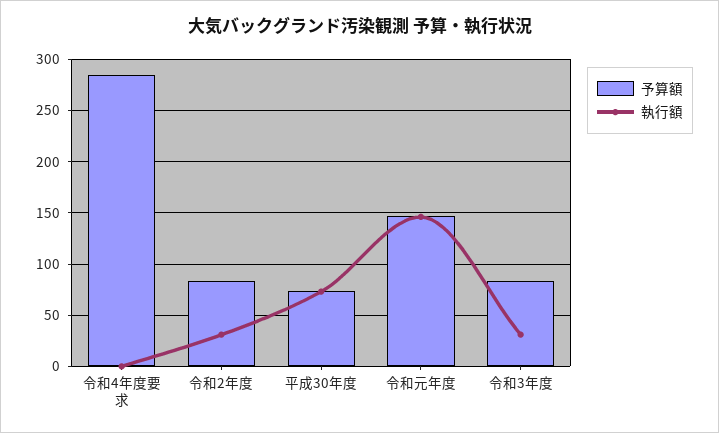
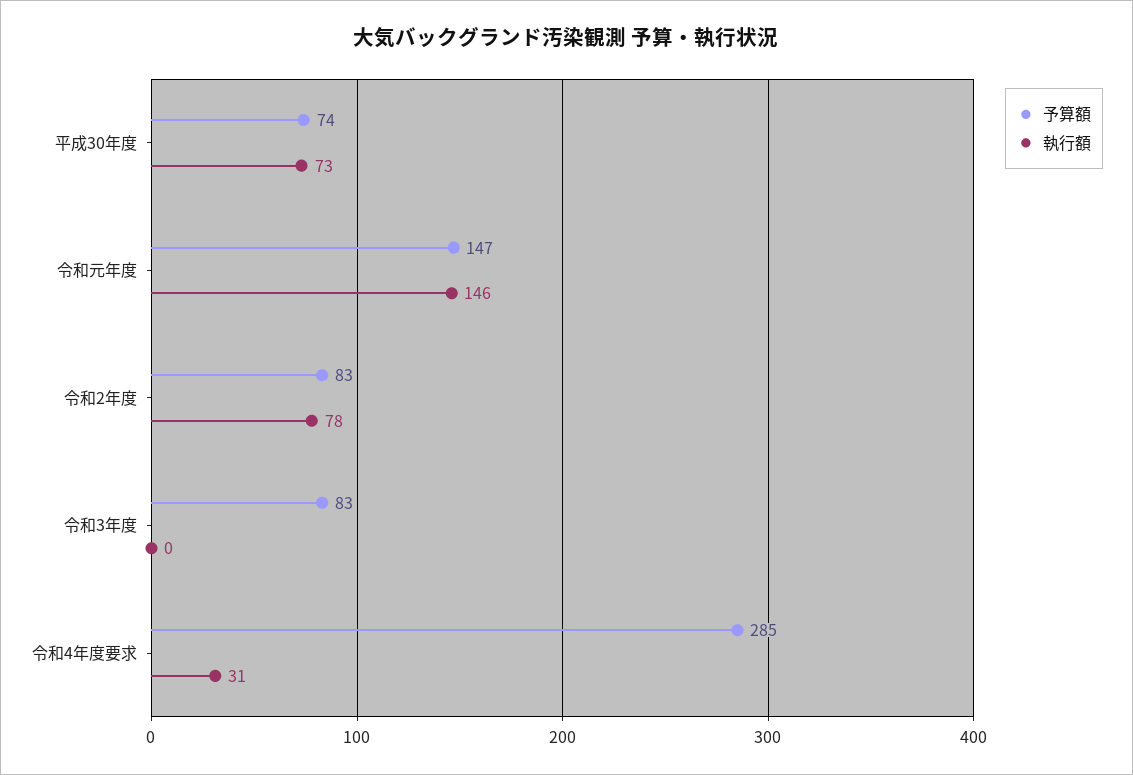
  {
    "予算額": {
      "令和4年度要求": 285,
      "令和2年度": 83,
      "平成30年度": 74,
      "令和元年度": 147,
      "令和3年度": 83
    },
    "執行額": {
-     "令和4年度要求": 0,
+     "令和4年度要求": 31,
-     "令和2年度": 30,
+     "令和2年度": 78,
      "平成30年度": 73,
      "令和元年度": 146,
-     "令和3年度": 30
+     "令和3年度": 0
    }
  }

